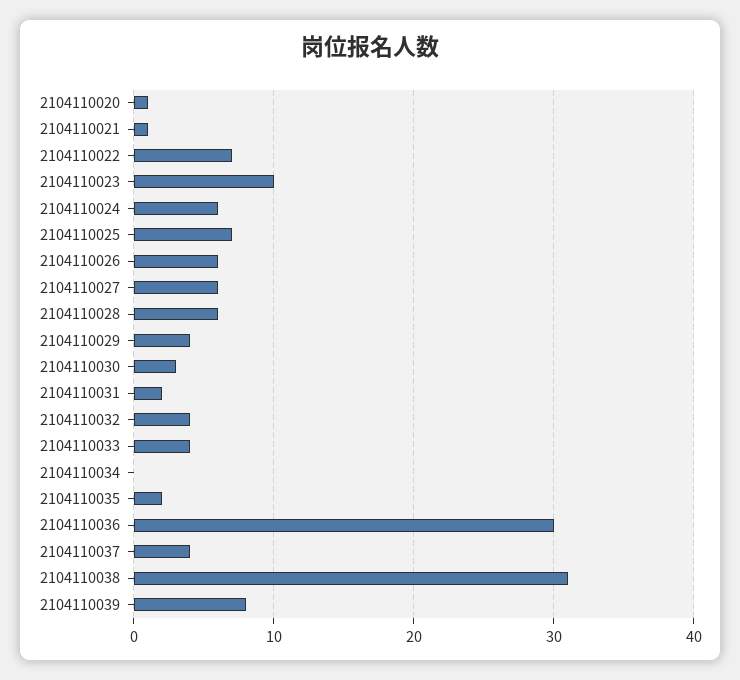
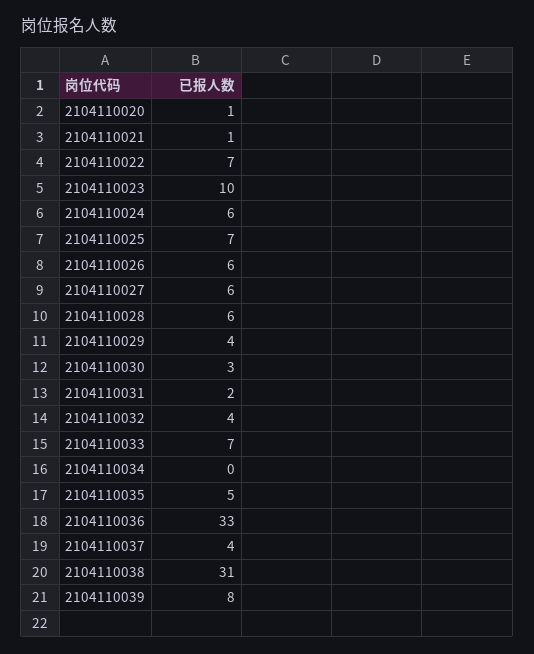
  {
    "2104110020": 1,
    "2104110021": 1,
    "2104110022": 7,
    "2104110023": 10,
    "2104110024": 6,
    "2104110025": 7,
    "2104110026": 6,
    "2104110027": 6,
    "2104110028": 6,
    "2104110029": 4,
    "2104110030": 3,
    "2104110031": 2,
    "2104110032": 4,
-   "2104110033": 4,
+   "2104110033": 7,
    "2104110034": 0,
-   "2104110035": 2,
+   "2104110035": 5,
-   "2104110036": 30,
+   "2104110036": 33,
    "2104110037": 4,
    "2104110038": 31,
    "2104110039": 8
  }

